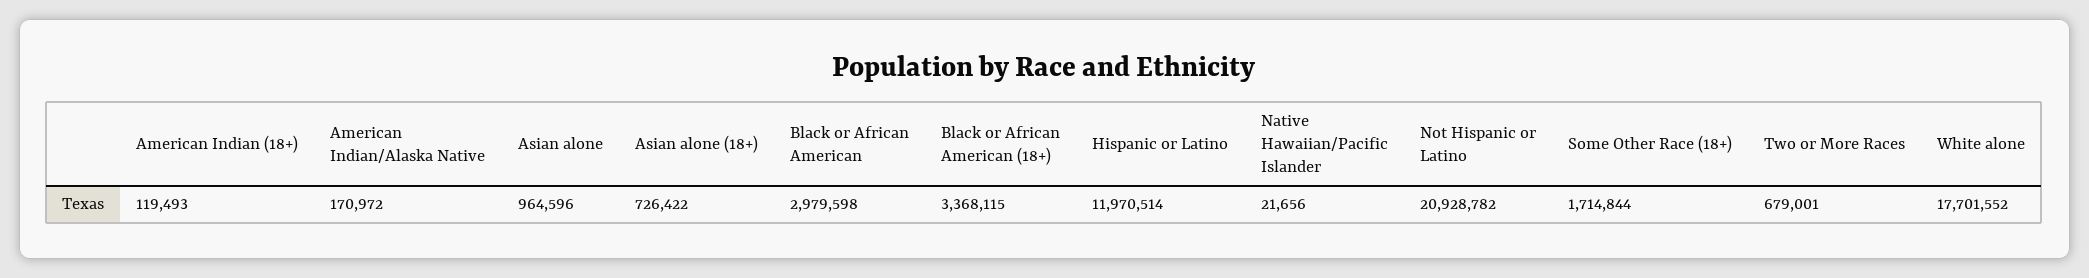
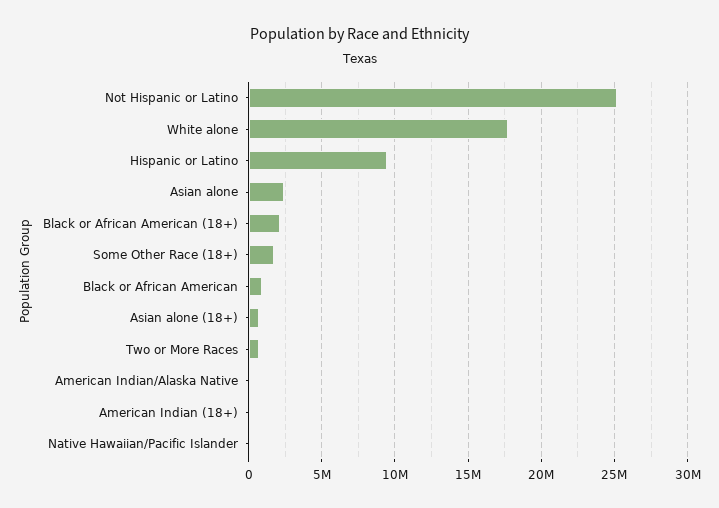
  {
    "American Indian (18+)": 119493,
    "American Indian/Alaska Native": 170972,
-   "Asian alone": 964596,
+   "Asian alone": 2500000,
    "Asian alone (18+)": 726422,
-   "Black or African American": 2979598,
+   "Black or African American": 1000000,
-   "Black or African American (18+)": 3368115,
+   "Black or African American (18+)": 2000000,
-   "Hispanic or Latino": 11970514,
+   "Hispanic or Latino": 9500000,
    "Native Hawaiian/Pacific Islander": 21656,
-   "Not Hispanic or Latino": 20928782,
+   "Not Hispanic or Latino": 25000000,
    "Some Other Race (18+)": 1714844,
    "Two or More Races": 679001,
    "White alone": 17701552
  }

